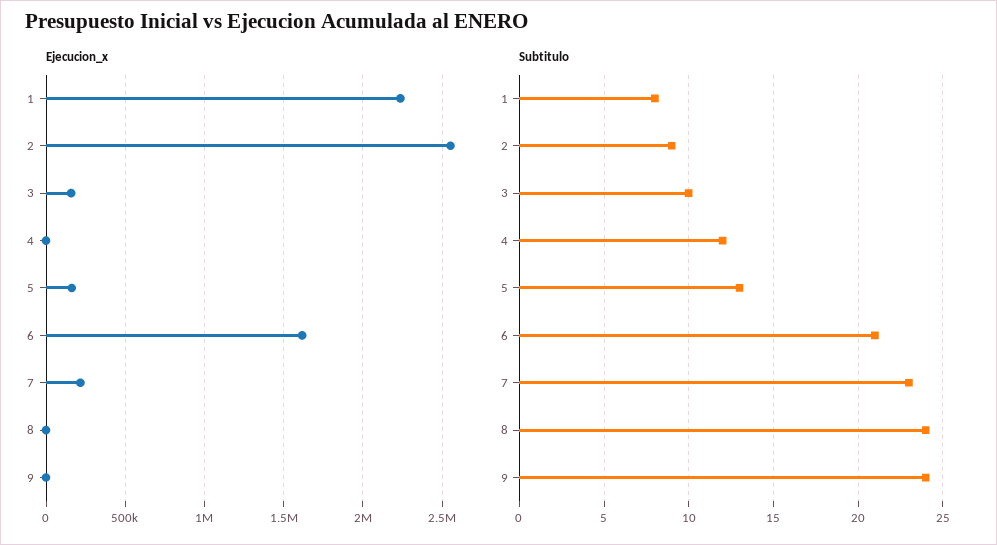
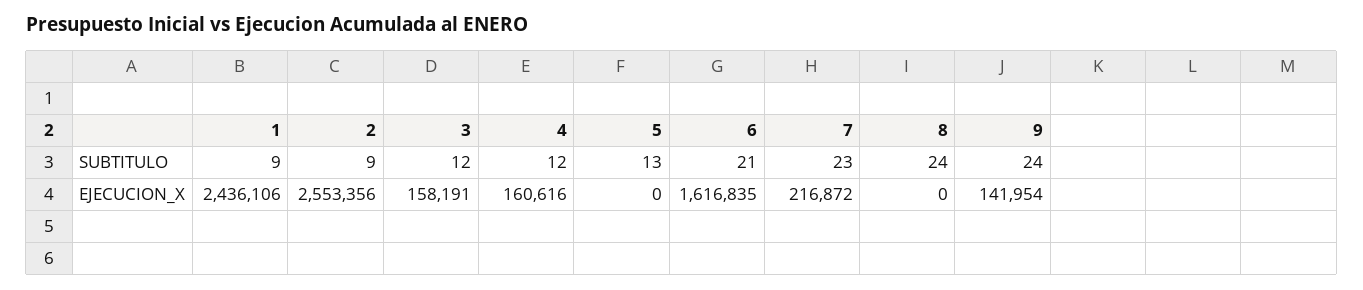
  {
    "Ejecucion_x": {
-     "1": 2250000,
+     "1": 2436106,
      "2": 2553356,
      "3": 158191,
-     "4": 0,
+     "4": 160616,
-     "5": 150000,
+     "5": 0,
      "6": 1616835,
      "7": 216872,
      "8": 0,
-     "9": 0
+     "9": 141954
    },
    "Subtitulo": {
-     "1": 8,
+     "1": 9,
      "2": 9,
-     "3": 10,
+     "3": 12,
      "4": 12,
      "5": 13,
      "6": 21,
      "7": 23,
      "8": 24,
      "9": 24
    }
  }

